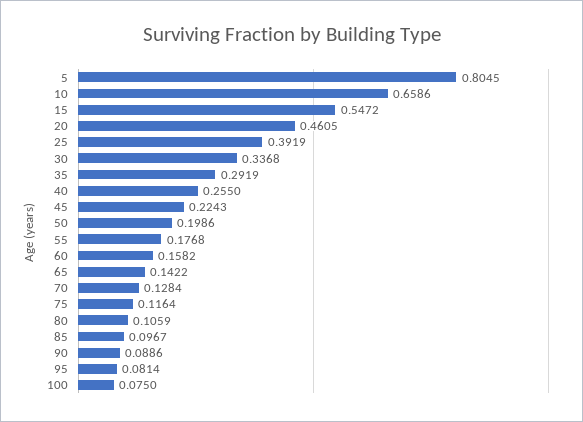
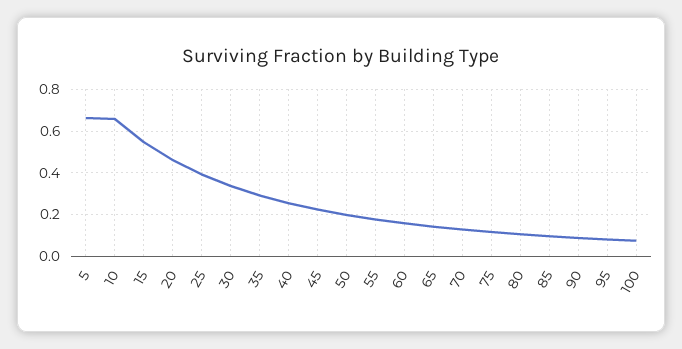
  {
-   "5": 0.8045,
+   "5": 0.65,
    "10": 0.6586,
    "15": 0.5472,
    "20": 0.4605,
    "25": 0.3919,
    "30": 0.3368,
    "35": 0.2919,
    "40": 0.255,
    "45": 0.2243,
    "50": 0.1986,
    "55": 0.1768,
    "60": 0.1582,
    "65": 0.1422,
    "70": 0.1284,
    "75": 0.1164,
    "80": 0.1059,
    "85": 0.0967,
    "90": 0.0886,
    "95": 0.0814,
    "100": 0.075
  }

